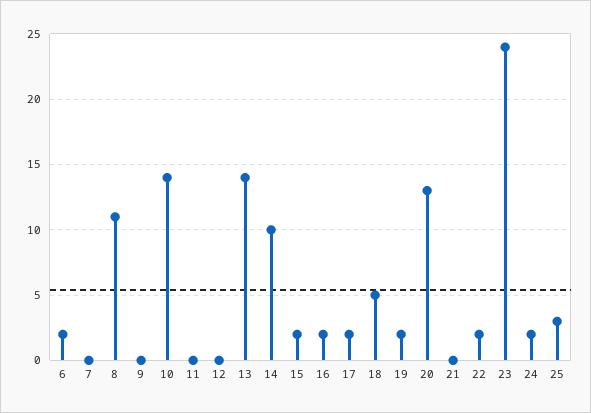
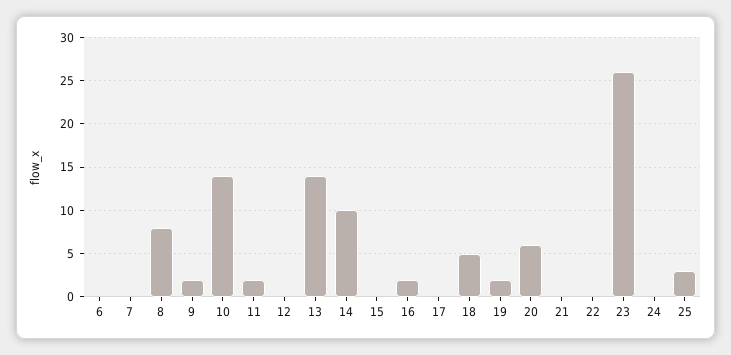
  {
-   "6": 2,
+   "6": 0,
    "7": 0,
-   "8": 11,
+   "8": 8,
-   "9": 0,
+   "9": 2,
    "10": 14,
-   "11": 0,
+   "11": 2,
    "12": 0,
    "13": 14,
    "14": 10,
-   "15": 2,
+   "15": 0,
    "16": 2,
-   "17": 2,
+   "17": 0,
    "18": 5,
    "19": 2,
-   "20": 13,
+   "20": 6,
    "21": 0,
-   "22": 2,
+   "22": 0,
-   "23": 24,
+   "23": 26,
-   "24": 2,
+   "24": 0,
    "25": 3
  }

